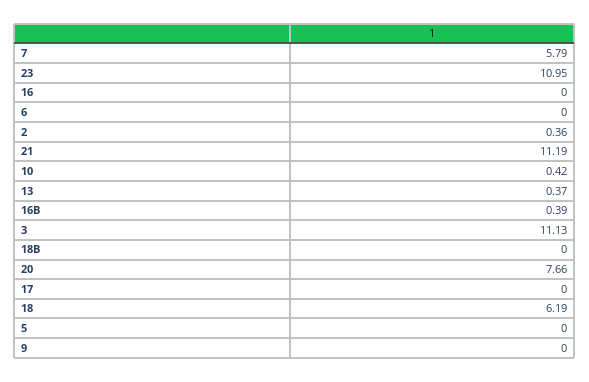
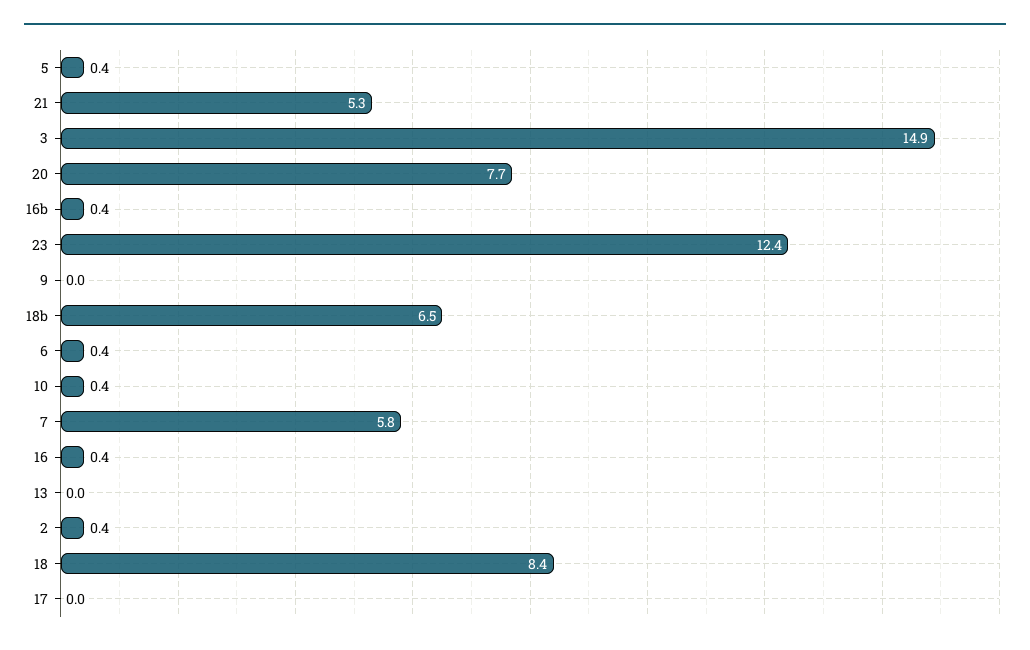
  {
    "7": 5.79,
-   "23": 10.95,
+   "23": 12.4,
-   "16": 0,
+   "16": 0.4,
-   "6": 0,
+   "6": 0.4,
    "2": 0.36,
-   "21": 11.19,
+   "21": 5.3,
    "10": 0.42,
-   "13": 0.37,
+   "13": 0,
    "16B": 0.39,
-   "3": 11.13,
+   "3": 14.9,
-   "18B": 0,
+   "18B": 6.5,
    "20": 7.66,
    "17": 0,
-   "18": 6.19,
+   "18": 8.4,
-   "5": 0,
+   "5": 0.4,
    "9": 0
  }

